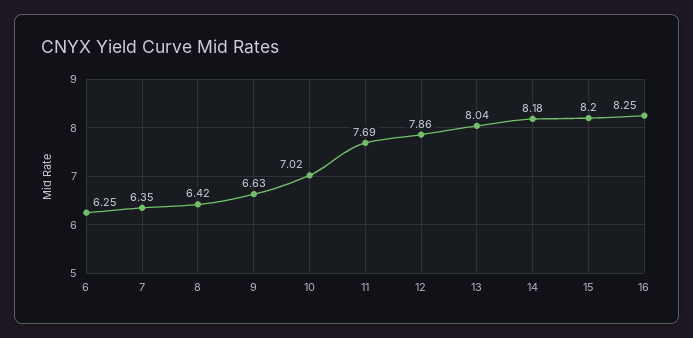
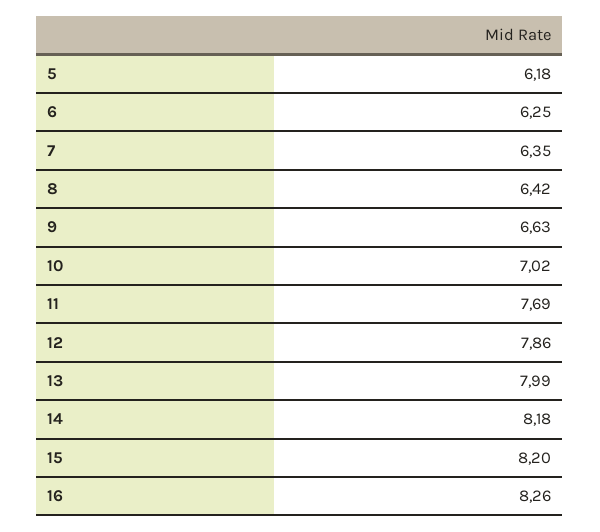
  {
    "6": 6.25,
    "7": 6.35,
    "8": 6.42,
    "9": 6.63,
    "10": 7.02,
    "11": 7.69,
    "12": 7.86,
-   "13": 8.04,
+   "13": 7.99,
    "14": 8.18,
    "15": 8.2,
-   "16": 8.25
+   "16": 8.26,
+   "5": 6.18
  }

